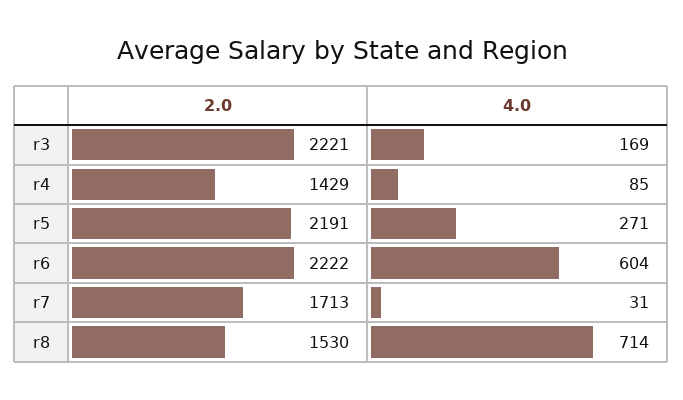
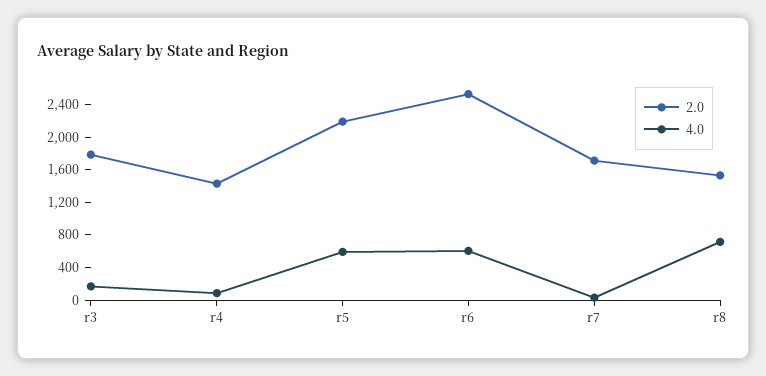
  {
    "2.0": {
-     "r3": 2221,
+     "r3": 1800,
      "r4": 1429,
      "r5": 2191,
-     "r6": 2222,
+     "r6": 2500,
      "r7": 1713,
      "r8": 1530
    },
    "4.0": {
      "r3": 169,
      "r4": 85,
-     "r5": 271,
+     "r5": 600,
      "r6": 604,
      "r7": 31,
      "r8": 714
    }
  }

